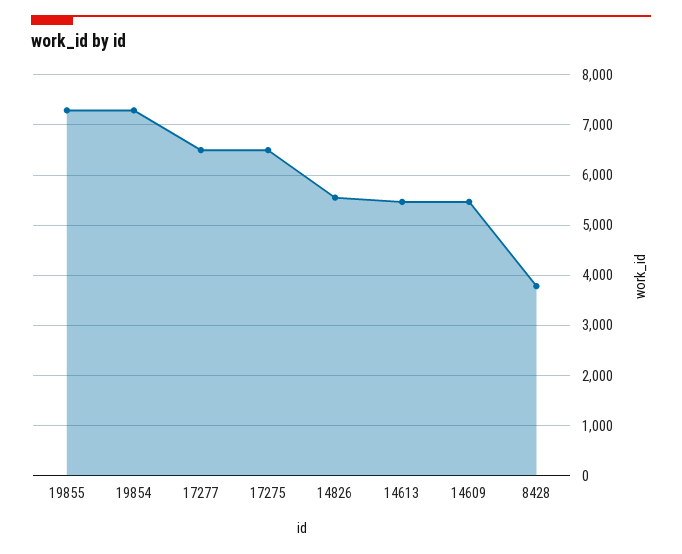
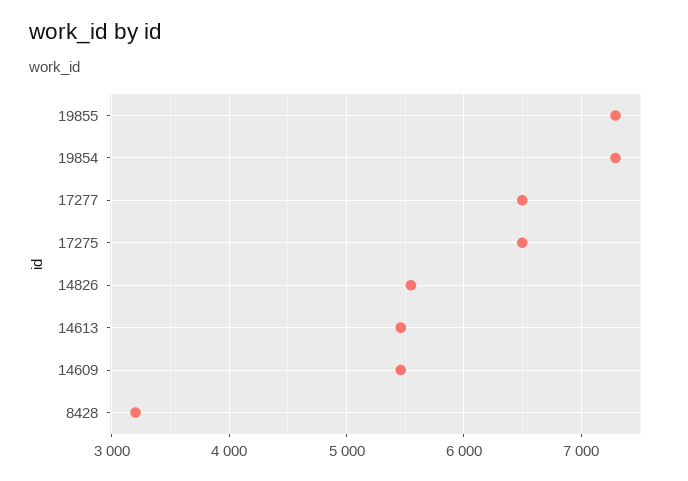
  {
    "19855": 7300,
    "19854": 7300,
    "17277": 6500,
    "17275": 6500,
    "14826": 5500,
    "14613": 5500,
    "14609": 5500,
-   "8428": 3800
+   "8428": 3200
  }

